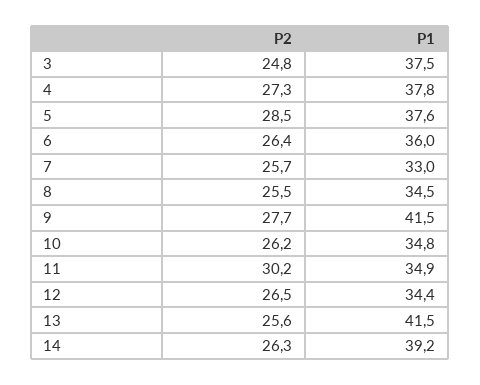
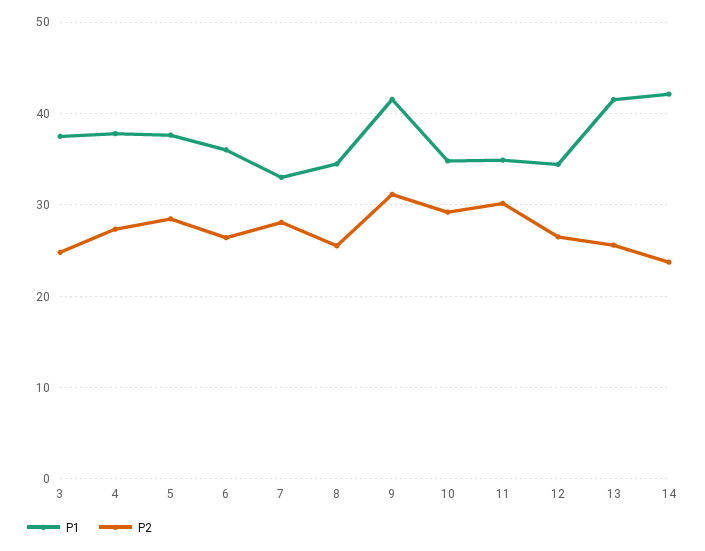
  {
    "P2": {
      "3": 24.8,
      "4": 27.3,
      "5": 28.5,
      "6": 26.4,
-     "7": 25.7,
+     "7": 28,
      "8": 25.5,
-     "9": 27.7,
+     "9": 31,
-     "10": 26.2,
+     "10": 29,
      "11": 30.2,
      "12": 26.5,
      "13": 25.6,
-     "14": 26.3
+     "14": 24
    },
    "P1": {
      "3": 37.5,
      "4": 37.8,
      "5": 37.6,
      "6": 36,
      "7": 33,
      "8": 34.5,
      "9": 41.5,
      "10": 34.8,
      "11": 34.9,
      "12": 34.4,
      "13": 41.5,
-     "14": 39.2
+     "14": 42
    }
  }

